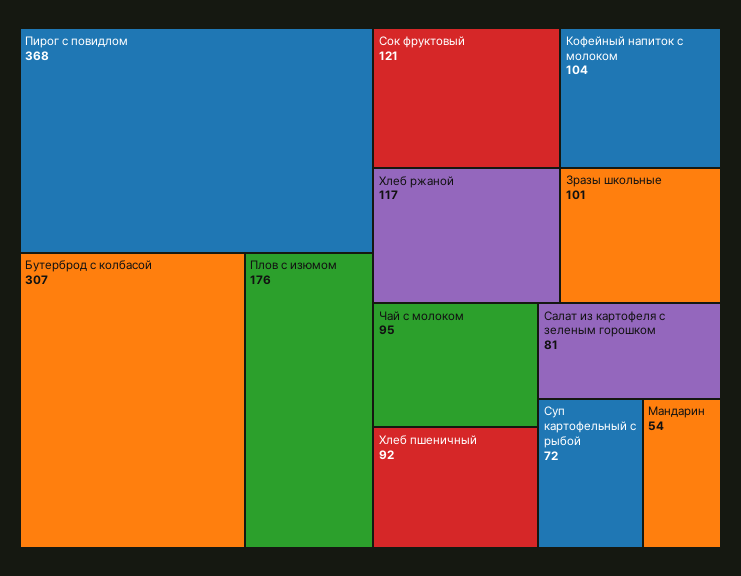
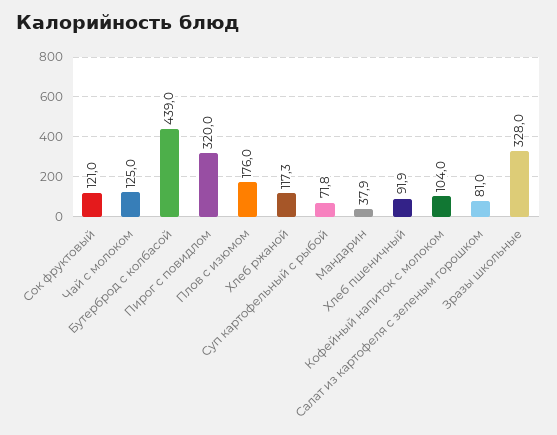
  {
-   "Пирог с повидлом": 368,
+   "Пирог с повидлом": 320,
-   "Бутерброд с колбасой": 307,
+   "Бутерброд с колбасой": 439,
    "Плов с изюмом": 176,
    "Сок фруктовый": 121,
    "Хлеб ржаной": 117.3,
    "Кофейный напиток с молоком": 104,
-   "Зразы школьные": 101,
+   "Зразы школьные": 328,
-   "Чай с молоком": 95,
+   "Чай с молоком": 125,
    "Хлеб пшеничный": 91.9,
    "Салат из картофеля с зеленым горошком": 81,
    "Суп картофельный с рыбой": 71.8,
-   "Мандарин": 54
+   "Мандарин": 37.9
  }

